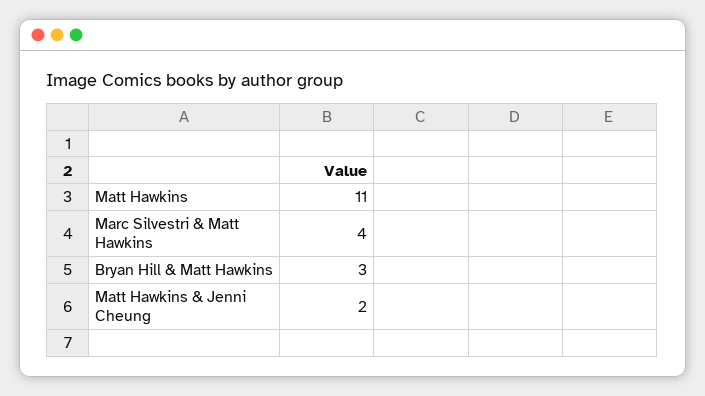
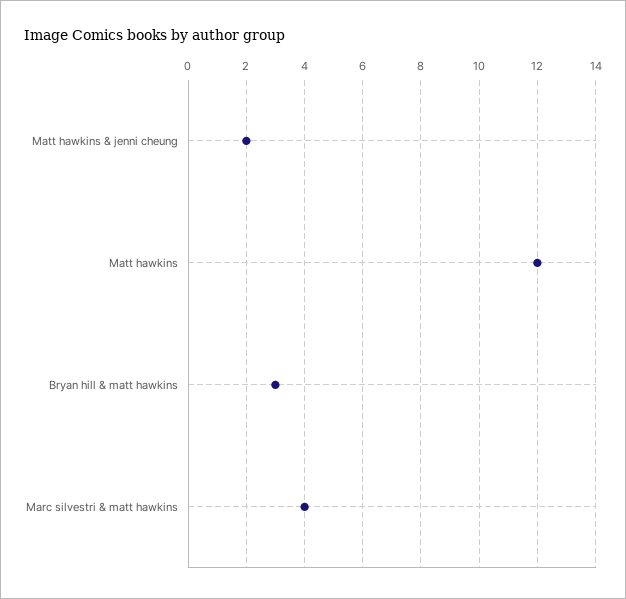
  {
-   "Matt Hawkins": 11,
+   "Matt Hawkins": 12,
    "Marc Silvestri & Matt Hawkins": 4,
    "Bryan Hill & Matt Hawkins": 3,
    "Matt Hawkins & Jenni Cheung": 2
  }

